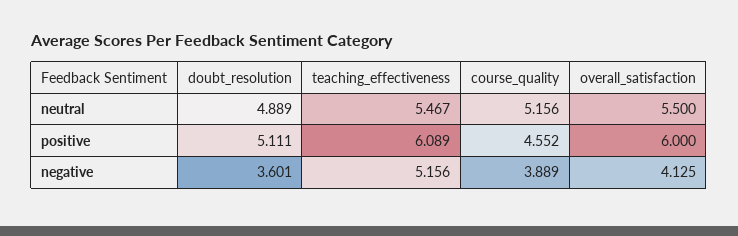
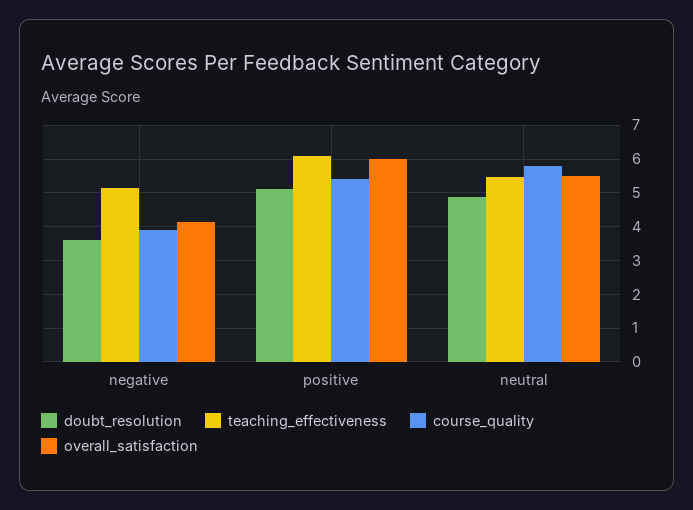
  {
    "doubt_resolution": {
      "neutral": 4.889,
      "positive": 5.111,
      "negative": 3.601
    },
    "teaching_effectiveness": {
      "neutral": 5.467,
      "positive": 6.089,
      "negative": 5.156
    },
    "course_quality": {
-     "neutral": 5.156,
+     "neutral": 5.8,
-     "positive": 4.552,
+     "positive": 5.4,
      "negative": 3.889
    },
    "overall_satisfaction": {
      "neutral": 5.5,
      "positive": 6,
      "negative": 4.125
    }
  }

